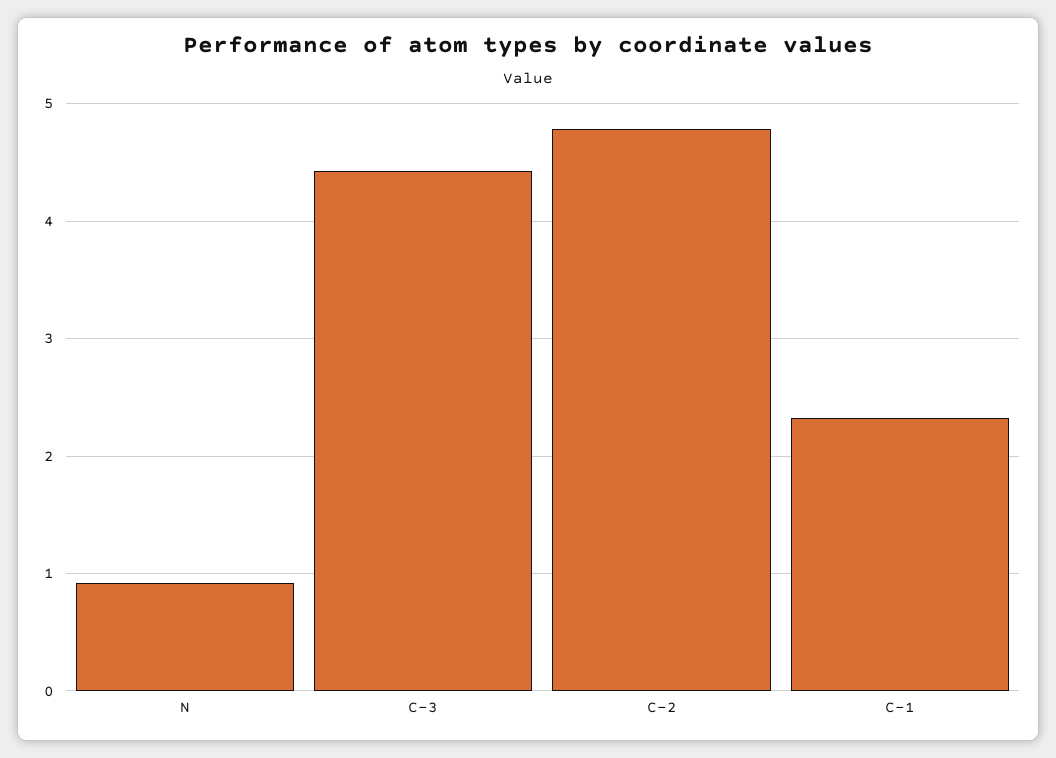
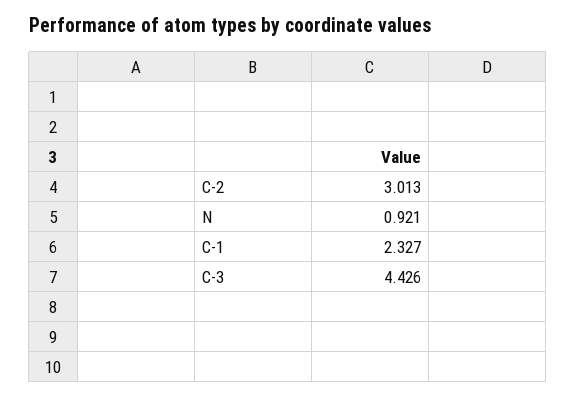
  {
    "N": 0.921,
    "C-3": 4.426,
-   "C-2": 4.8,
+   "C-2": 3.013,
    "C-1": 2.327
  }

